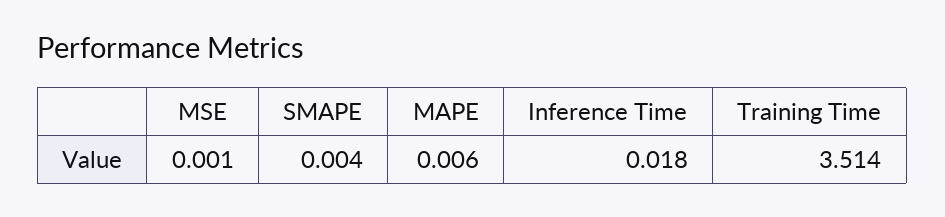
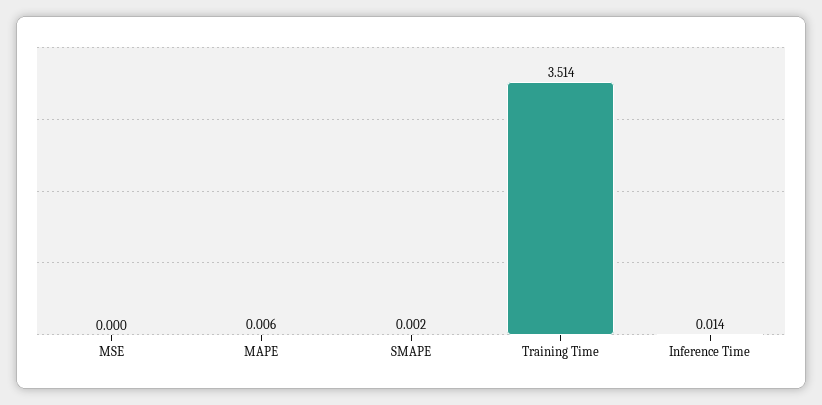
  {
-   "MSE": 0.001,
+   "MSE": 0,
-   "SMAPE": 0.004,
+   "SMAPE": 0.002,
    "MAPE": 0.006,
-   "Inference Time": 0.018,
+   "Inference Time": 0.014,
    "Training Time": 3.514
  }

